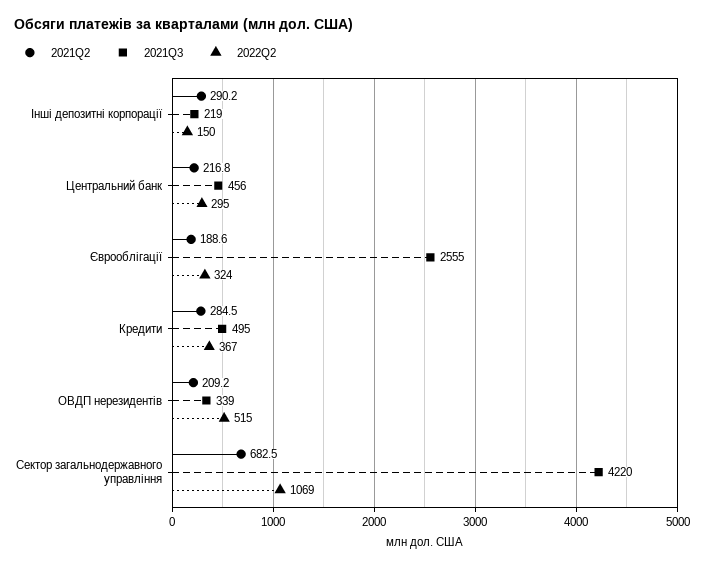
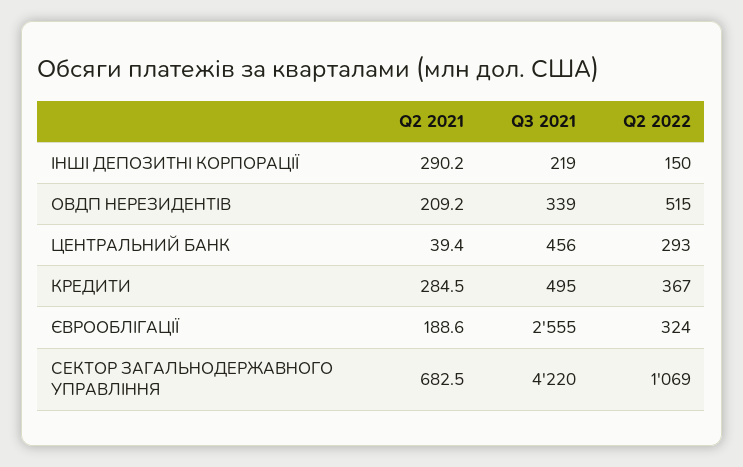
  {
    "2021Q2": {
      "Інші депозитні корпорації": 290.2,
-     "Центральний банк": 216.8,
+     "Центральний банк": 39.4,
      "Єврооблігації": 188.6,
      "Кредити": 284.5,
      "ОВДП нерезидентів": 209.2,
      "Сектор загальнодержавного управління": 682.5
    },
    "2021Q3": {
      "Інші депозитні корпорації": 219,
      "Центральний банк": 456,
      "Єврооблігації": 2555,
      "Кредити": 495,
      "ОВДП нерезидентів": 339,
      "Сектор загальнодержавного управління": 4220
    },
    "2022Q2": {
      "Інші депозитні корпорації": 150,
-     "Центральний банк": 295,
+     "Центральний банк": 293,
      "Єврооблігації": 324,
      "Кредити": 367,
      "ОВДП нерезидентів": 515,
      "Сектор загальнодержавного управління": 1069
    }
  }

